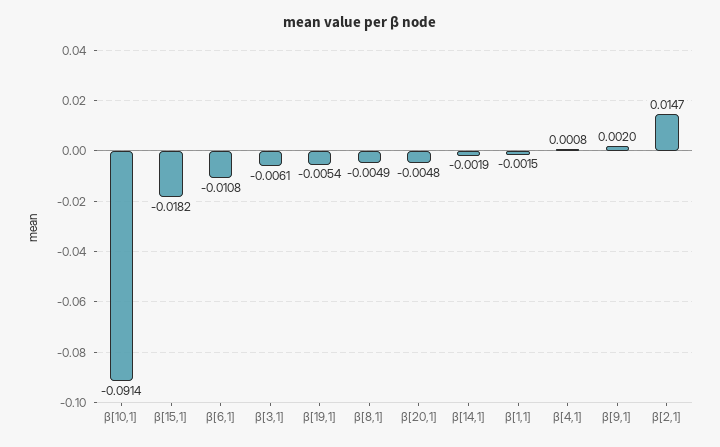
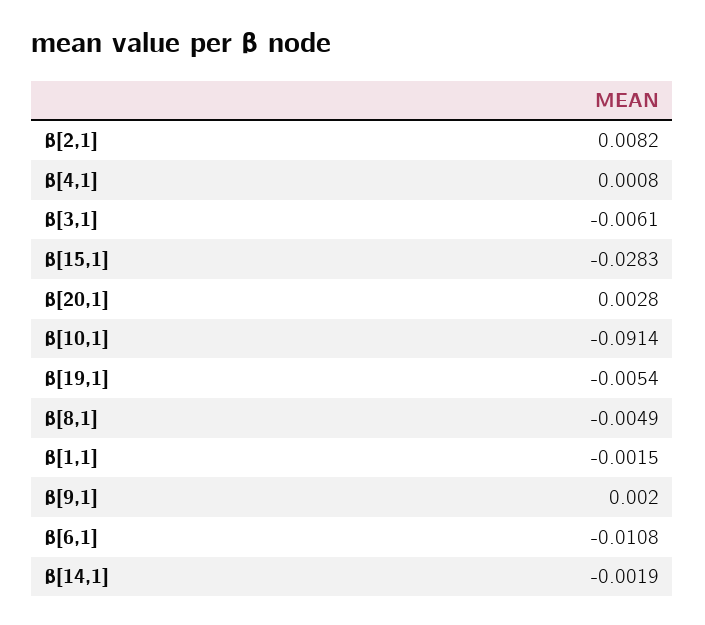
  {
    "β[10,1]": -0.0914,
-   "β[15,1]": -0.0182,
+   "β[15,1]": -0.0283,
    "β[6,1]": -0.0108,
    "β[3,1]": -0.0061,
    "β[19,1]": -0.0054,
    "β[8,1]": -0.0049,
-   "β[20,1]": -0.0048,
+   "β[20,1]": 0.0028,
    "β[14,1]": -0.0019,
    "β[1,1]": -0.0015,
    "β[4,1]": 0.0008,
    "β[9,1]": 0.002,
-   "β[2,1]": 0.0147
+   "β[2,1]": 0.0082
  }

